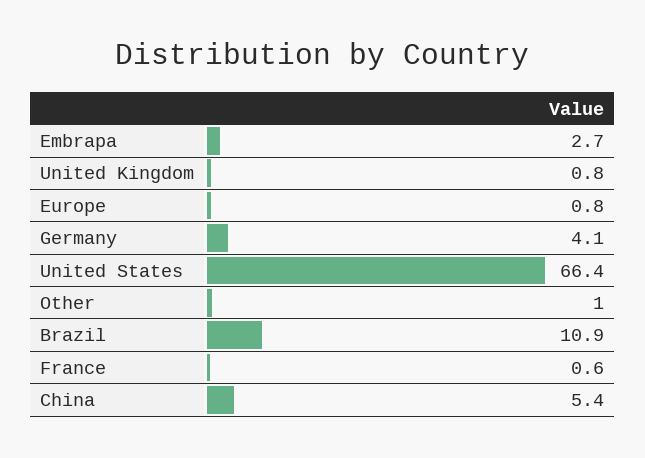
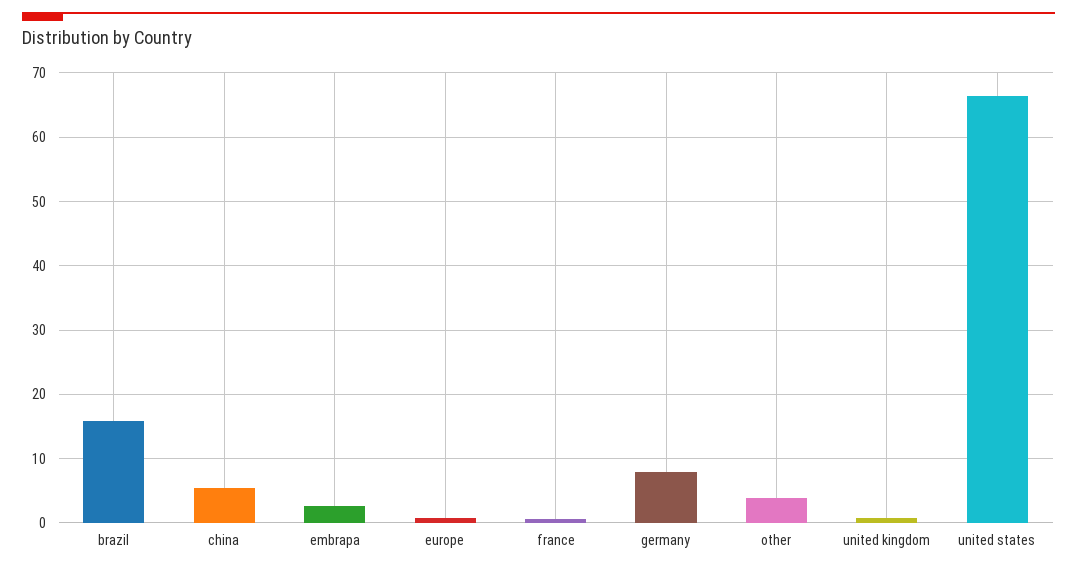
  {
    "Embrapa": 2.7,
    "United Kingdom": 0.8,
    "Europe": 0.8,
-   "Germany": 4.1,
+   "Germany": 8,
    "United States": 66.4,
-   "Other": 1,
+   "Other": 4,
-   "Brazil": 10.9,
+   "Brazil": 16,
    "France": 0.6,
    "China": 5.4
  }

